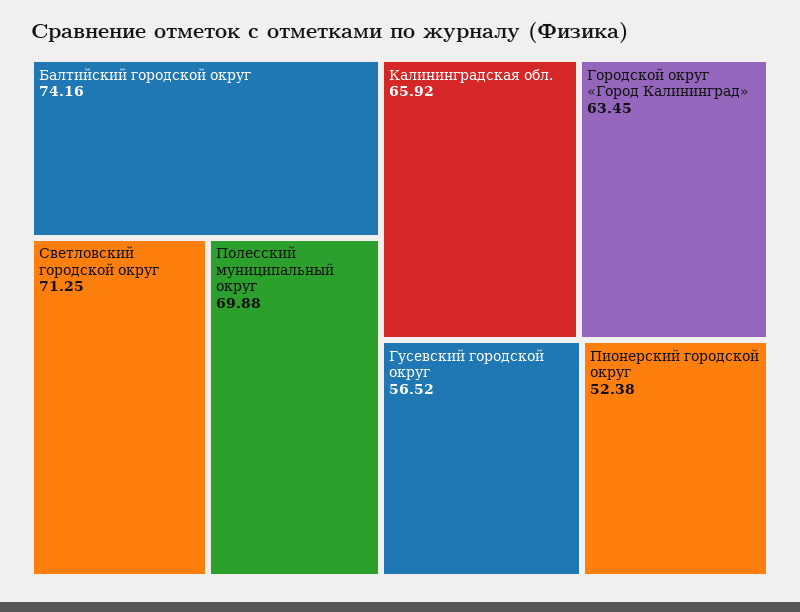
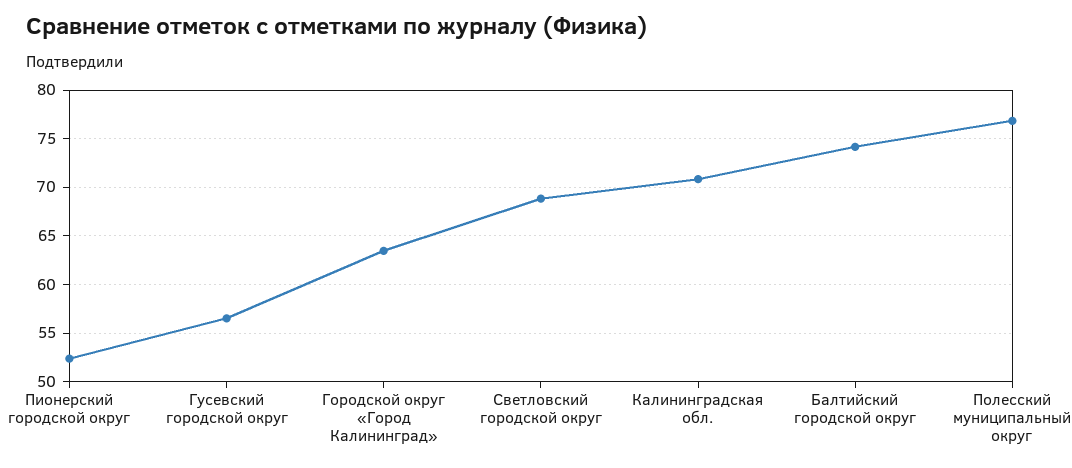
  {
    "Балтийский городской округ": 74.16,
-   "Светловский городской округ": 71.25,
+   "Светловский городской округ": 69,
-   "Полесский муниципальный округ": 69.88,
+   "Полесский муниципальный округ": 77,
-   "Калининградская обл.": 65.92,
+   "Калининградская обл.": 71,
    "Городской округ «Город Калининград»": 63.45,
    "Гусевский городской округ": 56.52,
    "Пионерский городской округ": 52.38
  }

